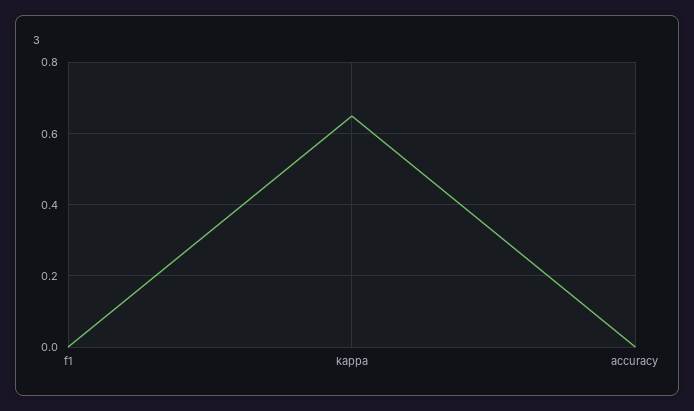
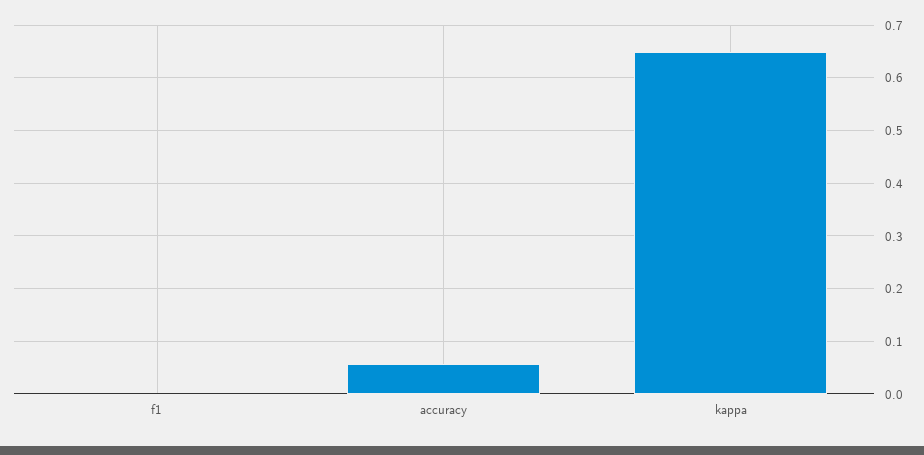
  {
    "f1": 0,
    "kappa": 0.64,
-   "accuracy": 0
+   "accuracy": 0.06
  }

